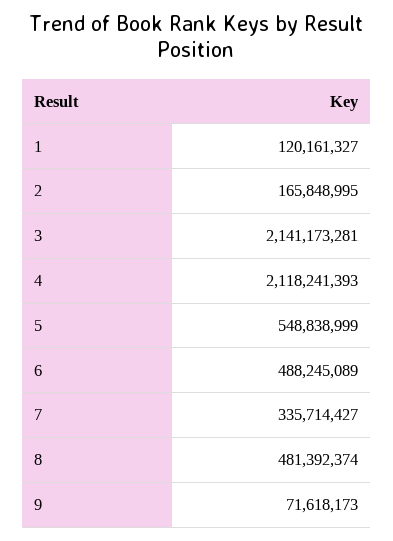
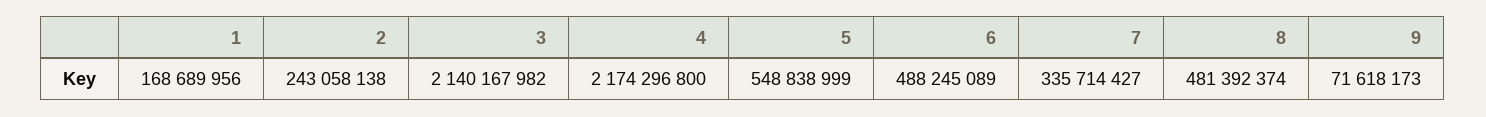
  {
-   "1": 120161327,
+   "1": 168689956,
-   "2": 165848995,
+   "2": 243058138,
-   "3": 2141173281,
+   "3": 2140167982,
-   "4": 2118241393,
+   "4": 2174296800,
    "5": 548838999,
    "6": 488245089,
    "7": 335714427,
    "8": 481392374,
    "9": 71618173
  }

